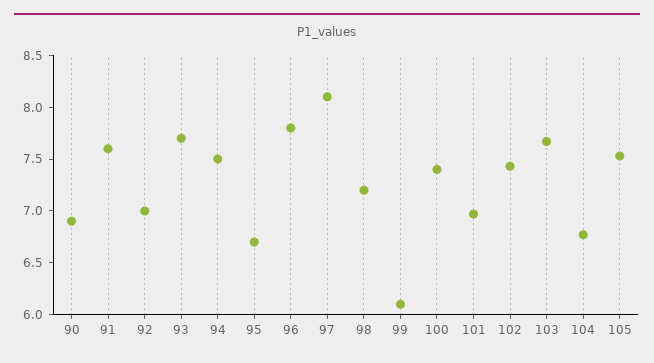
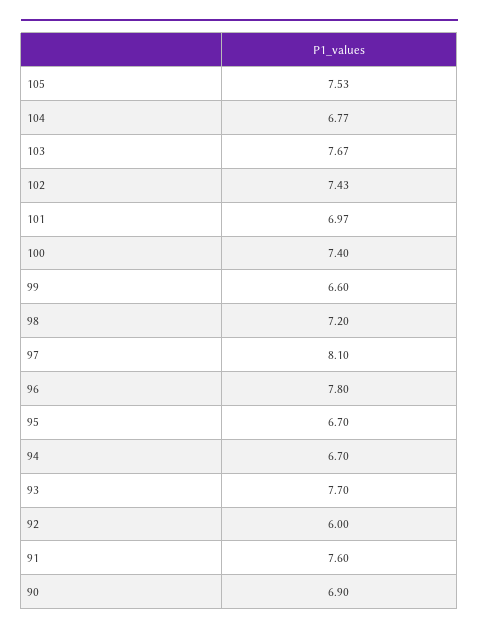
  {
    "90": 6.9,
    "91": 7.6,
-   "92": 7,
+   "92": 6,
    "93": 7.7,
-   "94": 7.5,
+   "94": 6.7,
    "95": 6.7,
    "96": 7.8,
    "97": 8.1,
    "98": 7.2,
-   "99": 6.1,
+   "99": 6.6,
    "100": 7.4,
    "101": 6.97,
    "102": 7.43,
    "103": 7.67,
    "104": 6.77,
    "105": 7.53
  }

